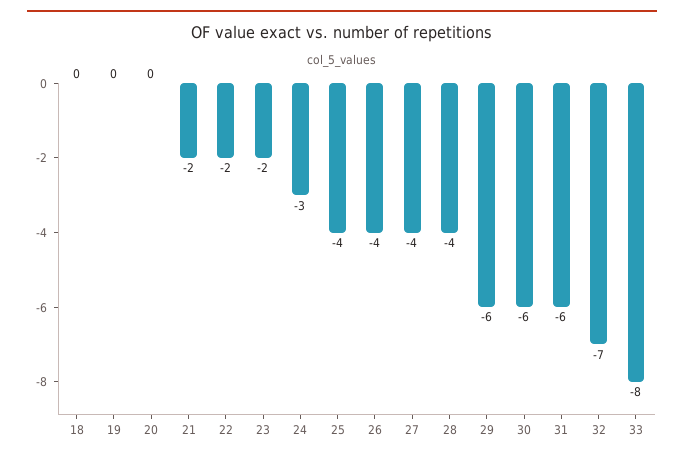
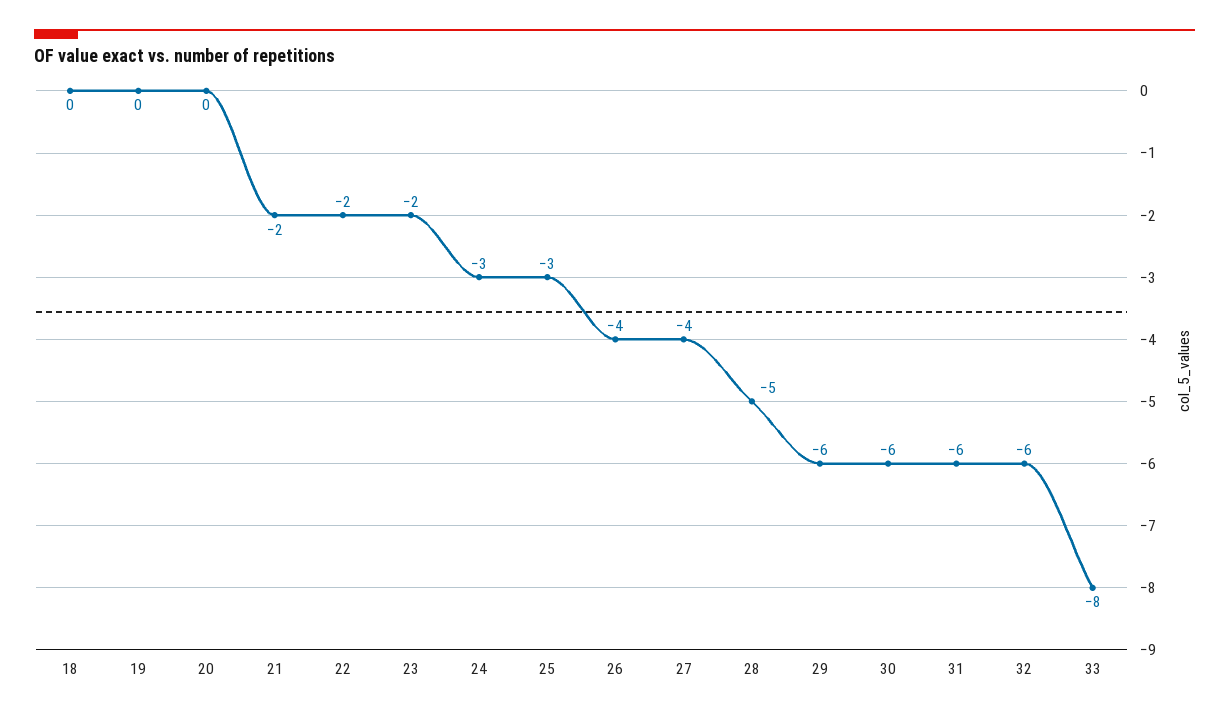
  {
    "18": 0,
    "19": 0,
    "20": 0,
    "21": -2,
    "22": -2,
    "23": -2,
    "24": -3,
-   "25": -4,
+   "25": -3,
    "26": -4,
    "27": -4,
-   "28": -4,
+   "28": -5,
    "29": -6,
    "30": -6,
    "31": -6,
-   "32": -7,
+   "32": -6,
    "33": -8
  }

